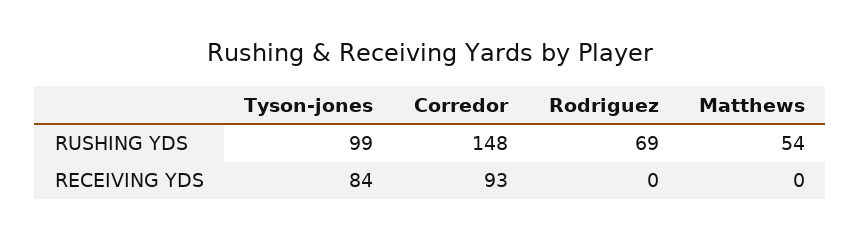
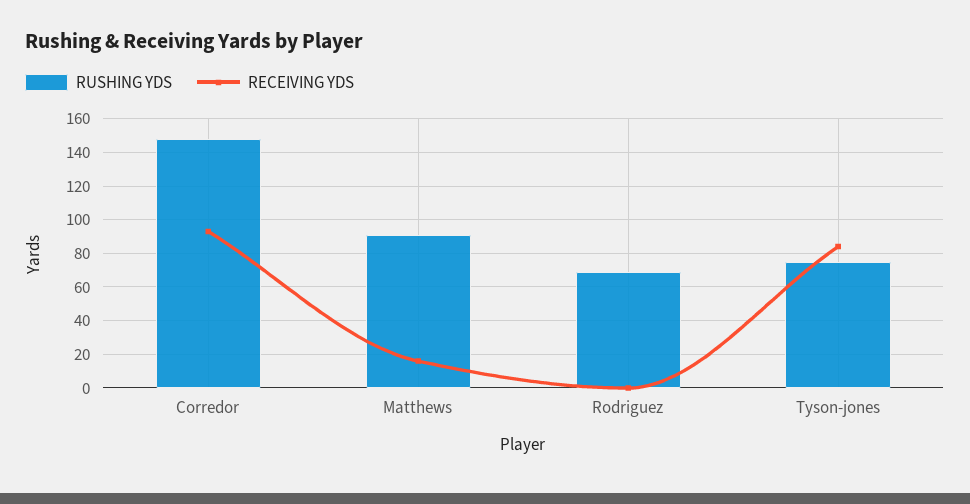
  {
    "RUSHING YDS": {
-     "Tyson-jones": 99,
+     "Tyson-jones": 75,
      "Corredor": 148,
      "Rodriguez": 69,
-     "Matthews": 54
+     "Matthews": 90
    },
    "RECEIVING YDS": {
      "Tyson-jones": 84,
      "Corredor": 93,
      "Rodriguez": 0,
-     "Matthews": 0
+     "Matthews": 15
    }
  }

